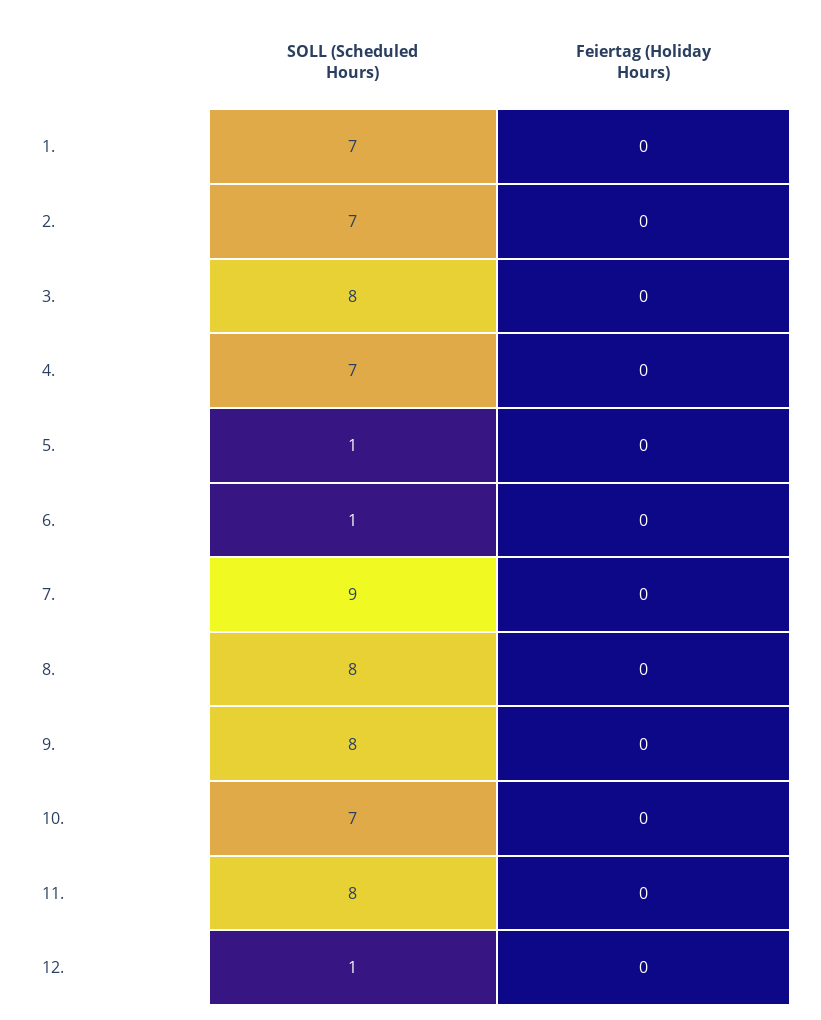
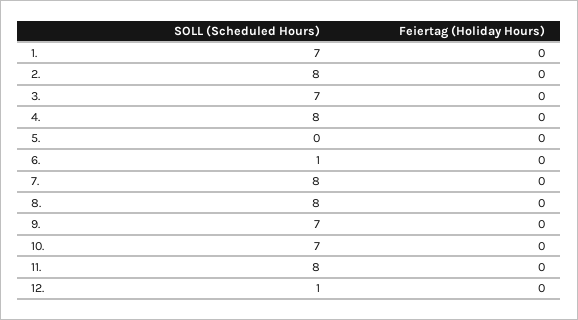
  {
    "SOLL (Scheduled Hours)": {
      "1.": 7,
-     "2.": 7,
+     "2.": 8,
-     "3.": 8,
+     "3.": 7,
-     "4.": 7,
+     "4.": 8,
-     "5.": 1,
+     "5.": 0,
      "6.": 1,
-     "7.": 9,
+     "7.": 8,
      "8.": 8,
-     "9.": 8,
+     "9.": 7,
      "10.": 7,
      "11.": 8,
      "12.": 1
    },
    "Feiertag (Holiday Hours)": {
      "1.": 0,
      "2.": 0,
      "3.": 0,
      "4.": 0,
      "5.": 0,
      "6.": 0,
      "7.": 0,
      "8.": 0,
      "9.": 0,
      "10.": 0,
      "11.": 0,
      "12.": 0
    }
  }

